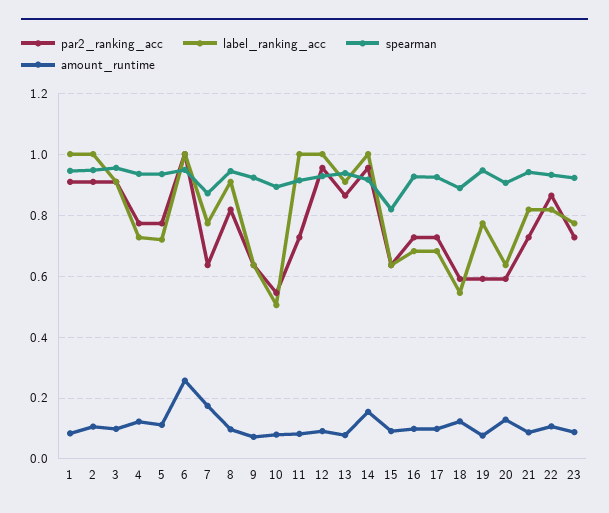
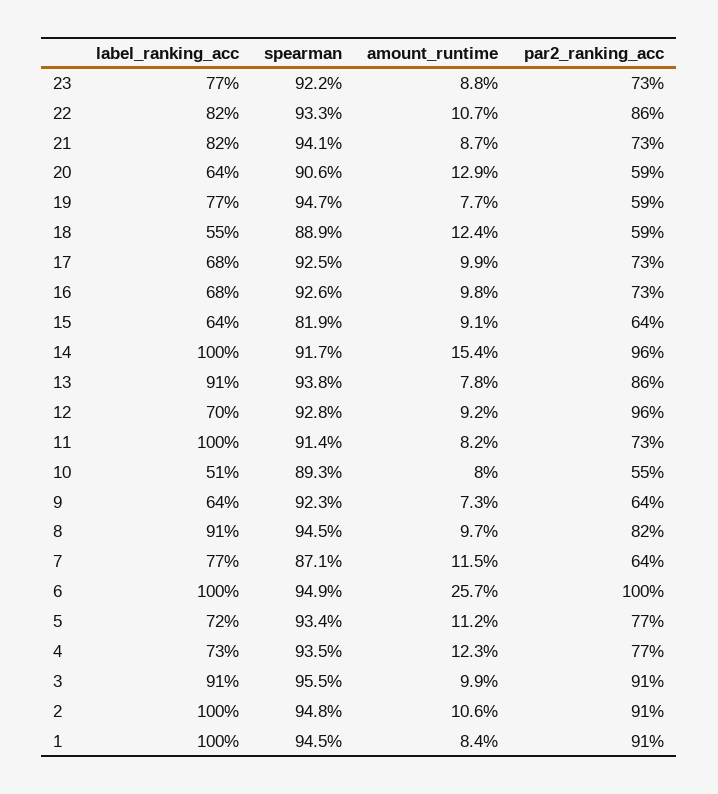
  {
    "par2_ranking_acc": {
      "1": 0.91,
      "2": 0.91,
      "3": 0.91,
      "4": 0.77,
      "5": 0.77,
      "6": 1,
      "7": 0.64,
      "8": 0.82,
      "9": 0.64,
      "10": 0.55,
      "11": 0.73,
      "12": 0.96,
      "13": 0.86,
      "14": 0.96,
      "15": 0.64,
      "16": 0.73,
      "17": 0.73,
      "18": 0.59,
      "19": 0.59,
      "20": 0.59,
      "21": 0.73,
      "22": 0.86,
      "23": 0.73
    },
    "label_ranking_acc": {
      "1": 1,
      "2": 1,
      "3": 0.91,
      "4": 0.73,
      "5": 0.72,
      "6": 1,
      "7": 0.77,
      "8": 0.91,
      "9": 0.64,
      "10": 0.51,
      "11": 1,
-     "12": 1,
+     "12": 0.7,
      "13": 0.91,
      "14": 1,
      "15": 0.64,
      "16": 0.68,
      "17": 0.68,
      "18": 0.55,
      "19": 0.77,
      "20": 0.64,
      "21": 0.82,
      "22": 0.82,
      "23": 0.77
    },
    "spearman": {
      "1": 0.945,
      "2": 0.948,
      "3": 0.955,
      "4": 0.935,
      "5": 0.934,
      "6": 0.949,
      "7": 0.871,
      "8": 0.945,
      "9": 0.923,
      "10": 0.893,
      "11": 0.914,
      "12": 0.928,
      "13": 0.938,
      "14": 0.917,
      "15": 0.819,
      "16": 0.926,
      "17": 0.925,
      "18": 0.889,
      "19": 0.947,
      "20": 0.906,
      "21": 0.941,
      "22": 0.933,
      "23": 0.922
    },
    "amount_runtime": {
      "1": 0.084,
      "2": 0.106,
      "3": 0.099,
      "4": 0.123,
      "5": 0.112,
      "6": 0.257,
-     "7": 0.18,
+     "7": 0.115,
      "8": 0.097,
      "9": 0.073,
      "10": 0.08,
      "11": 0.082,
      "12": 0.092,
      "13": 0.078,
      "14": 0.154,
      "15": 0.091,
      "16": 0.098,
      "17": 0.099,
      "18": 0.124,
      "19": 0.077,
      "20": 0.129,
      "21": 0.087,
      "22": 0.107,
      "23": 0.088
    }
  }

